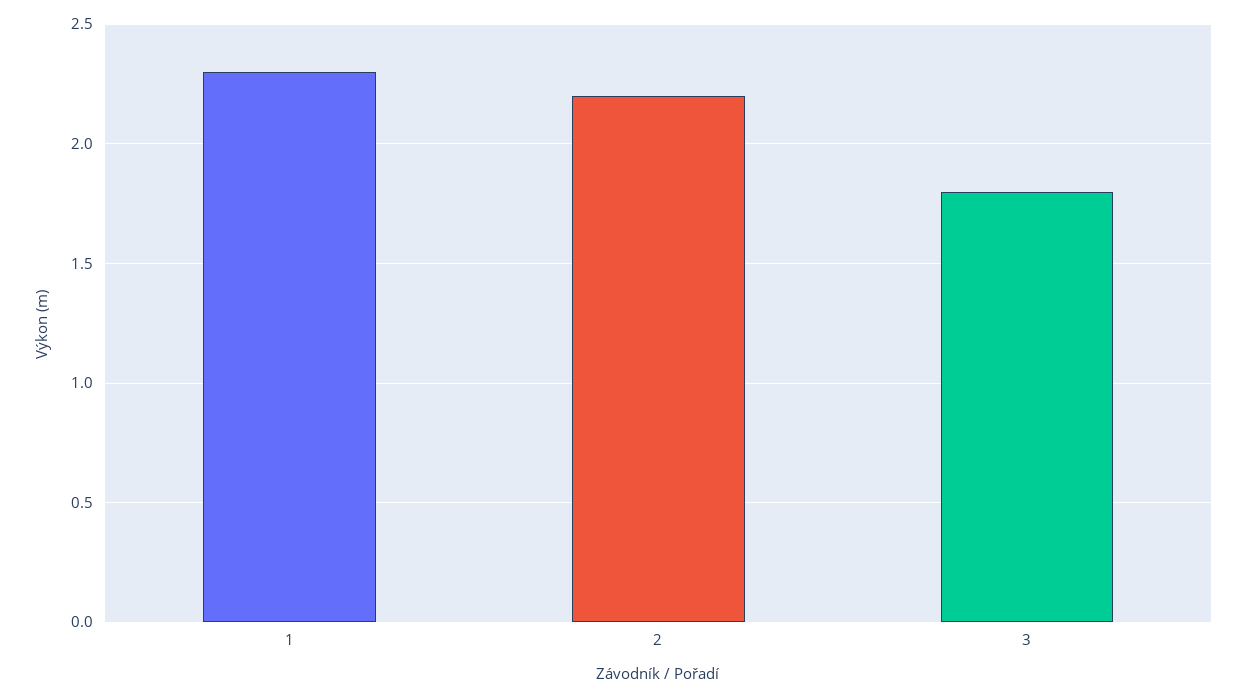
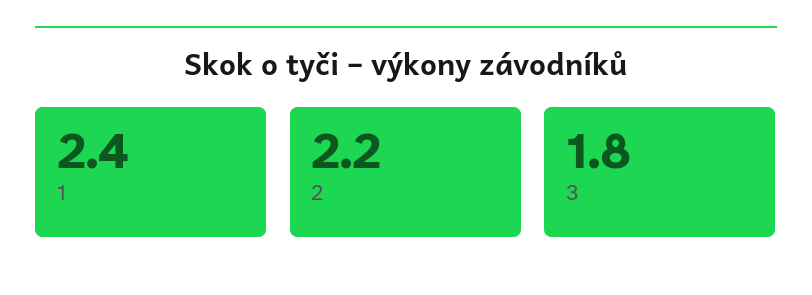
  {
-   "1": 2.3,
+   "1": 2.4,
    "2": 2.2,
    "3": 1.8
  }

